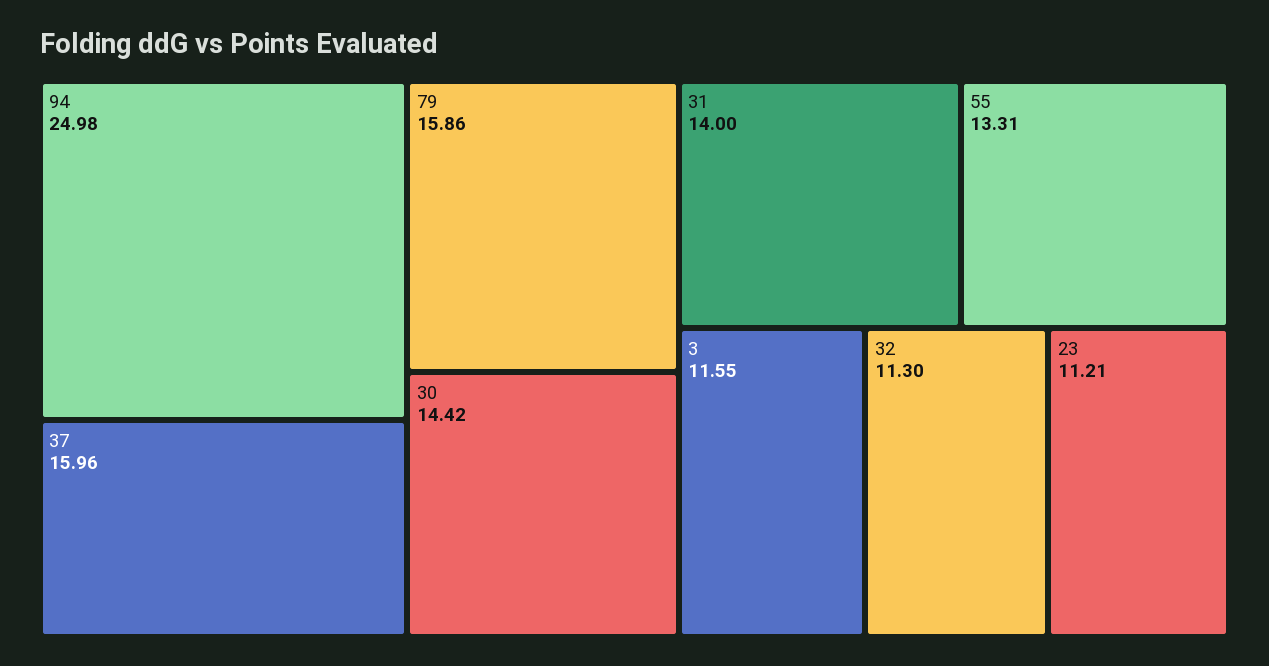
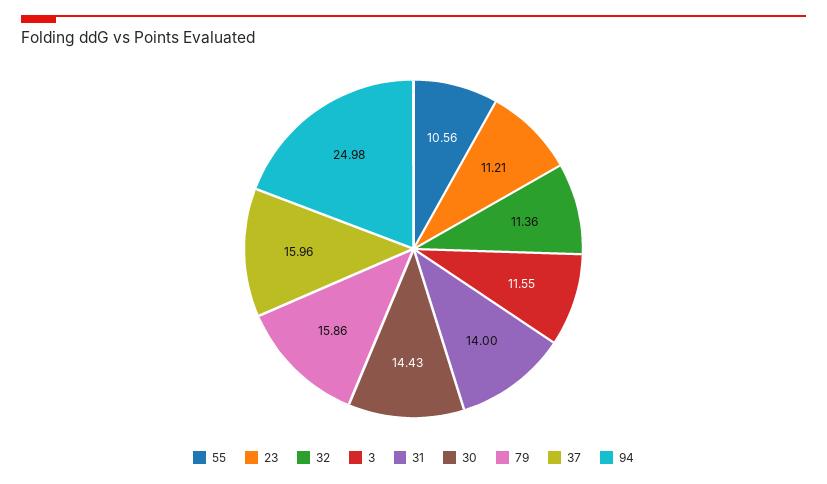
  {
    "94": 24.98,
    "37": 15.96,
    "79": 15.86,
-   "30": 14.42,
+   "30": 14.43,
    "31": 14,
-   "55": 13.31,
+   "55": 10.56,
    "3": 11.55,
-   "32": 11.3,
+   "32": 11.36,
    "23": 11.21
  }

